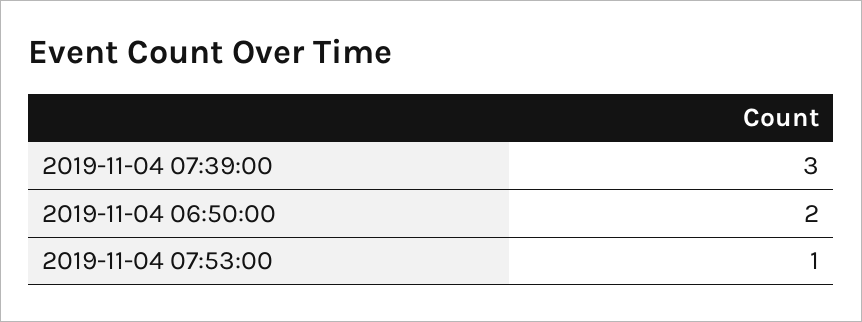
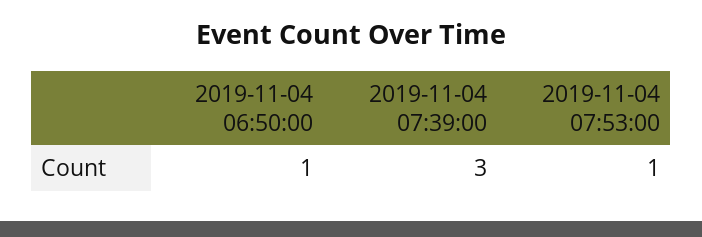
  {
    "2019-11-04 07:39:00": 3,
-   "2019-11-04 06:50:00": 2,
+   "2019-11-04 06:50:00": 1,
    "2019-11-04 07:53:00": 1
  }

